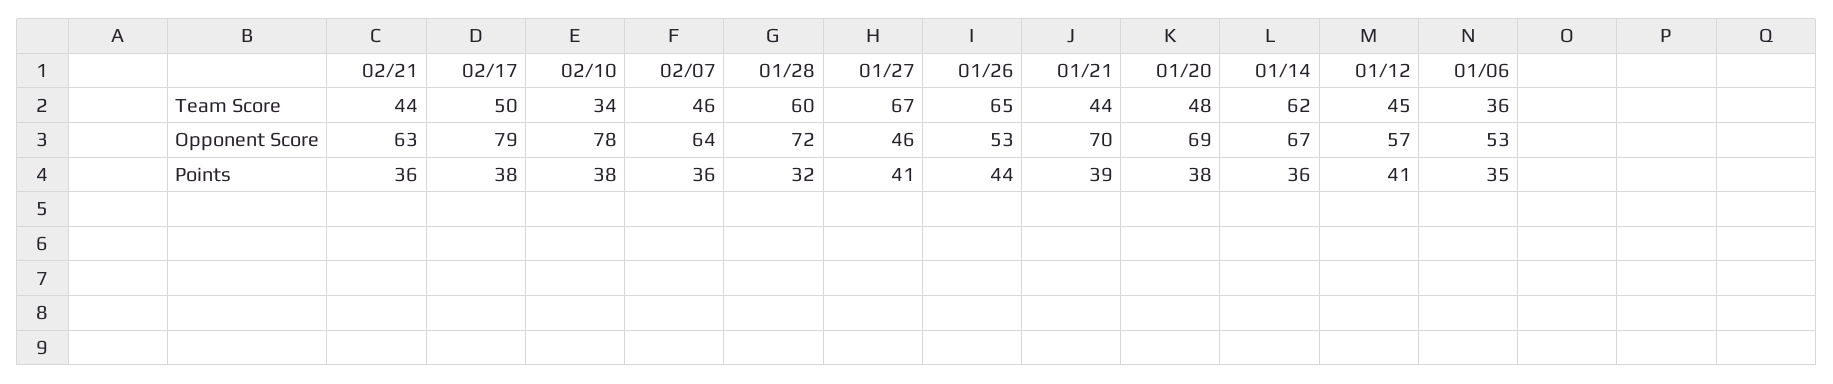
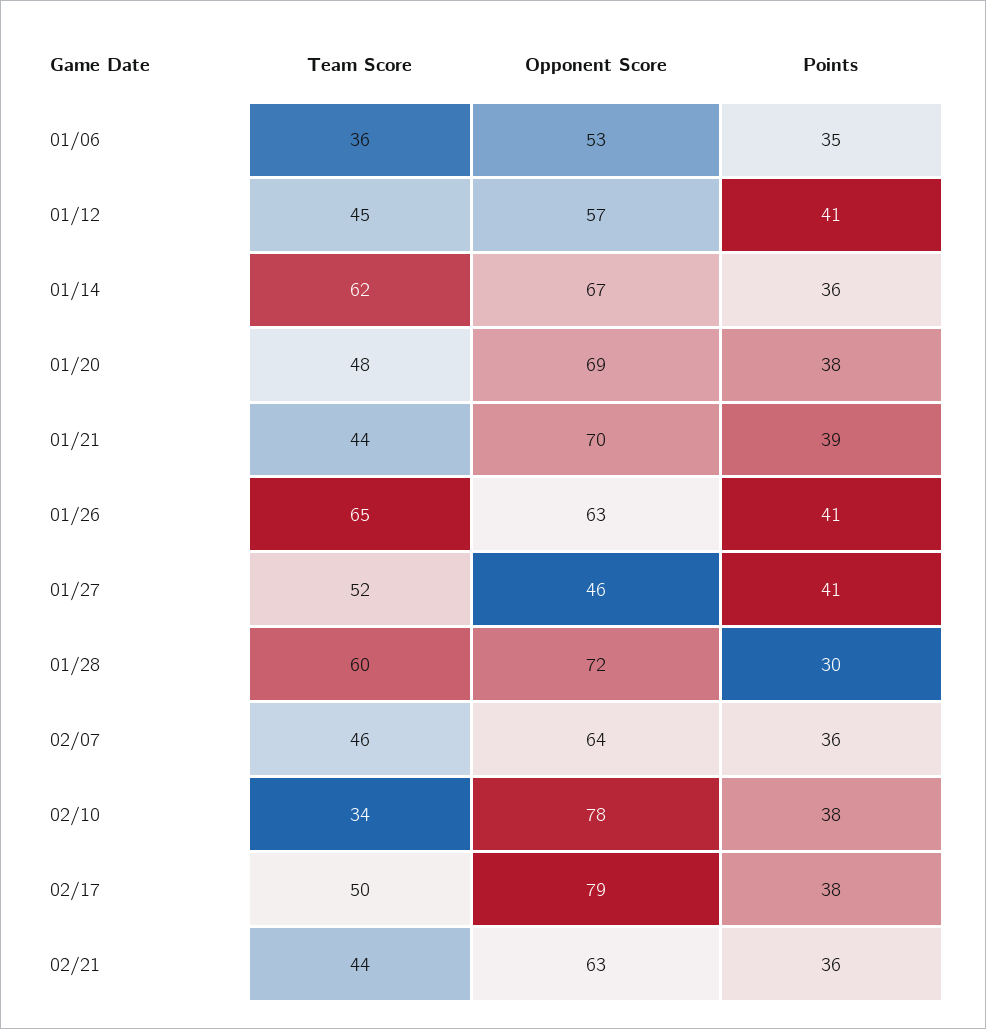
  {
    "02/21": {
      "Team Score": 44,
      "Opponent Score": 63,
      "Points": 36
    },
    "02/17": {
      "Team Score": 50,
      "Opponent Score": 79,
      "Points": 38
    },
    "02/10": {
      "Team Score": 34,
      "Opponent Score": 78,
      "Points": 38
    },
    "02/07": {
      "Team Score": 46,
      "Opponent Score": 64,
      "Points": 36
    },
    "01/28": {
      "Team Score": 60,
      "Opponent Score": 72,
-     "Points": 32
+     "Points": 30
    },
    "01/27": {
-     "Team Score": 67,
+     "Team Score": 52,
      "Opponent Score": 46,
      "Points": 41
    },
    "01/26": {
      "Team Score": 65,
-     "Opponent Score": 53,
+     "Opponent Score": 63,
-     "Points": 44
+     "Points": 41
    },
    "01/21": {
      "Team Score": 44,
      "Opponent Score": 70,
      "Points": 39
    },
    "01/20": {
      "Team Score": 48,
      "Opponent Score": 69,
      "Points": 38
    },
    "01/14": {
      "Team Score": 62,
      "Opponent Score": 67,
      "Points": 36
    },
    "01/12": {
      "Team Score": 45,
      "Opponent Score": 57,
      "Points": 41
    },
    "01/06": {
      "Team Score": 36,
      "Opponent Score": 53,
      "Points": 35
    }
  }

